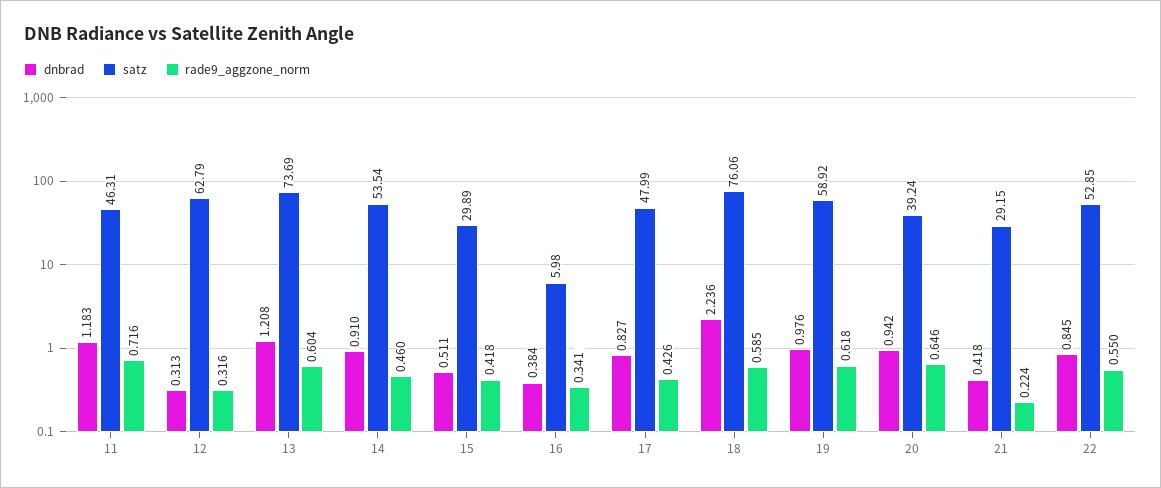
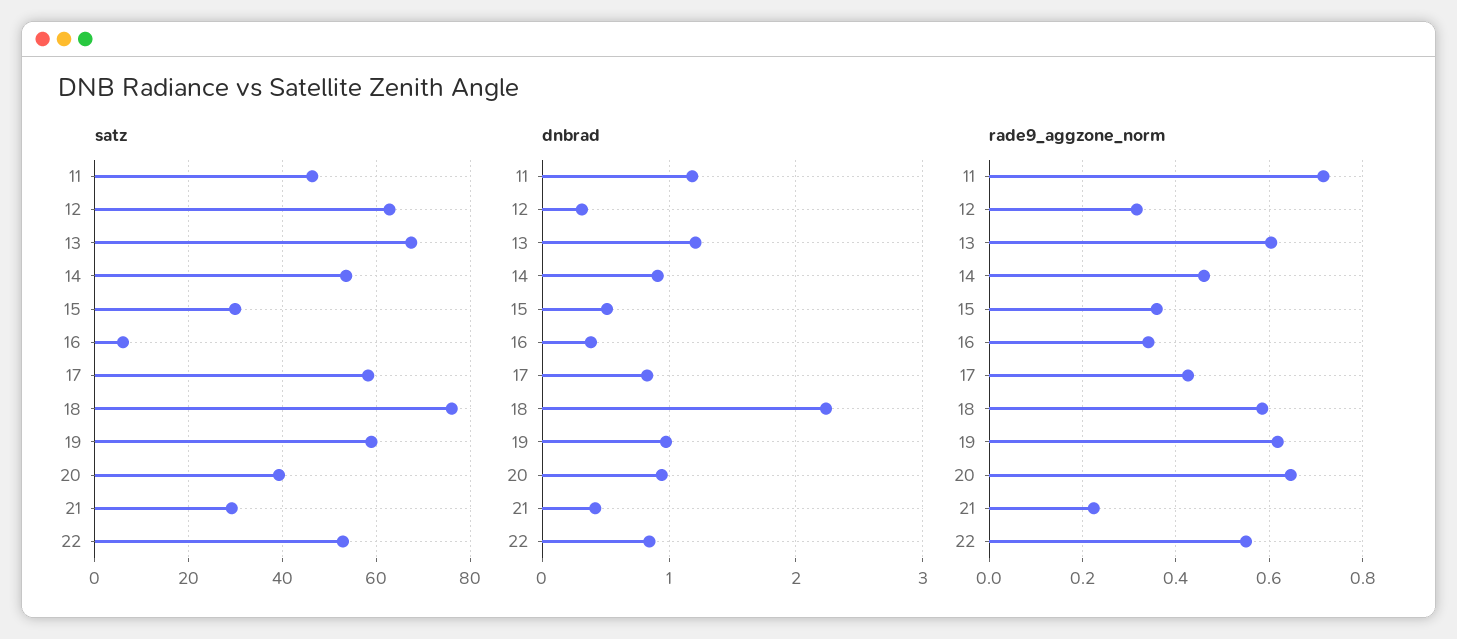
  {
    "dnbrad": {
      "11": 1.183,
      "12": 0.313,
      "13": 1.208,
      "14": 0.91,
      "15": 0.511,
      "16": 0.384,
      "17": 0.827,
      "18": 2.236,
      "19": 0.976,
      "20": 0.942,
      "21": 0.418,
      "22": 0.845
    },
    "satz": {
      "11": 46.31,
      "12": 62.79,
-     "13": 73.69,
+     "13": 68,
      "14": 53.54,
      "15": 29.89,
      "16": 5.98,
-     "17": 47.99,
+     "17": 58,
      "18": 76.06,
      "19": 58.92,
      "20": 39.24,
      "21": 29.15,
      "22": 52.85
    },
    "rade9_aggzone_norm": {
      "11": 0.716,
      "12": 0.316,
      "13": 0.604,
      "14": 0.46,
-     "15": 0.418,
+     "15": 0.36,
      "16": 0.341,
      "17": 0.426,
      "18": 0.585,
      "19": 0.618,
      "20": 0.646,
      "21": 0.224,
      "22": 0.55
    }
  }

